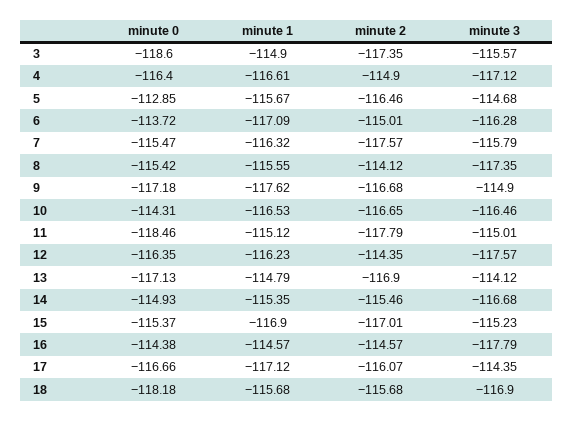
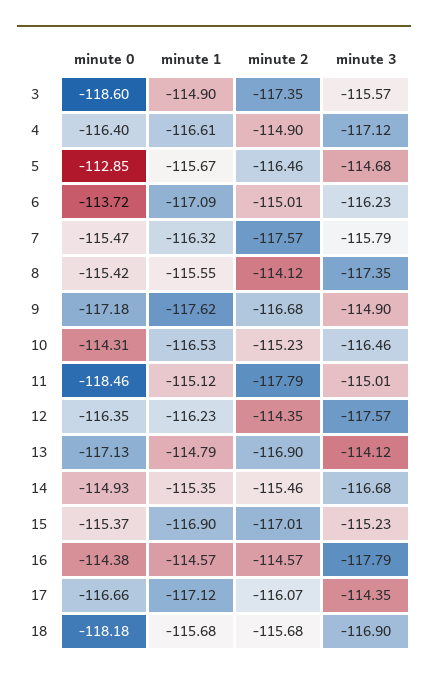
  {
    "minute 0": {
      "3": -118.6,
      "4": -116.4,
      "5": -112.85,
      "6": -113.72,
      "7": -115.47,
      "8": -115.42,
      "9": -117.18,
      "10": -114.31,
      "11": -118.46,
      "12": -116.35,
      "13": -117.13,
      "14": -114.93,
      "15": -115.37,
      "16": -114.38,
      "17": -116.66,
      "18": -118.18
    },
    "minute 1": {
      "3": -114.9,
      "4": -116.61,
      "5": -115.67,
      "6": -117.09,
      "7": -116.32,
      "8": -115.55,
      "9": -117.62,
      "10": -116.53,
      "11": -115.12,
      "12": -116.23,
      "13": -114.79,
      "14": -115.35,
      "15": -116.9,
      "16": -114.57,
      "17": -117.12,
      "18": -115.68
    },
    "minute 2": {
      "3": -117.35,
      "4": -114.9,
      "5": -116.46,
      "6": -115.01,
      "7": -117.57,
      "8": -114.12,
      "9": -116.68,
-     "10": -116.65,
+     "10": -115.23,
      "11": -117.79,
      "12": -114.35,
      "13": -116.9,
      "14": -115.46,
      "15": -117.01,
      "16": -114.57,
      "17": -116.07,
      "18": -115.68
    },
    "minute 3": {
      "3": -115.57,
      "4": -117.12,
      "5": -114.68,
-     "6": -116.28,
+     "6": -116.23,
      "7": -115.79,
      "8": -117.35,
      "9": -114.9,
      "10": -116.46,
      "11": -115.01,
      "12": -117.57,
      "13": -114.12,
      "14": -116.68,
      "15": -115.23,
      "16": -117.79,
      "17": -114.35,
      "18": -116.9
    }
  }

